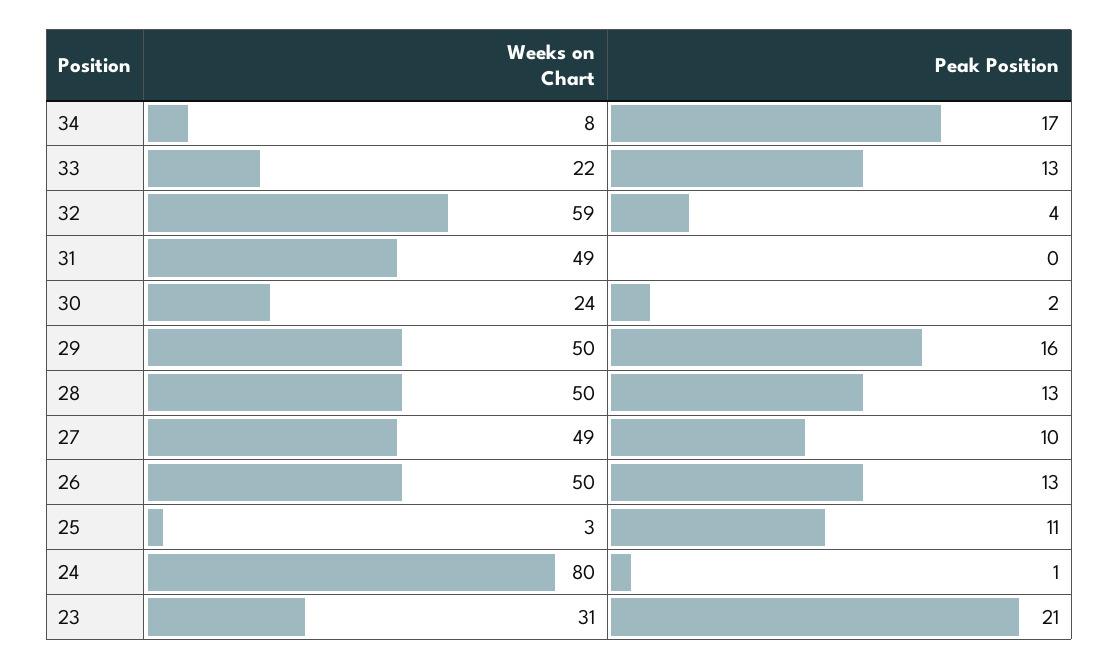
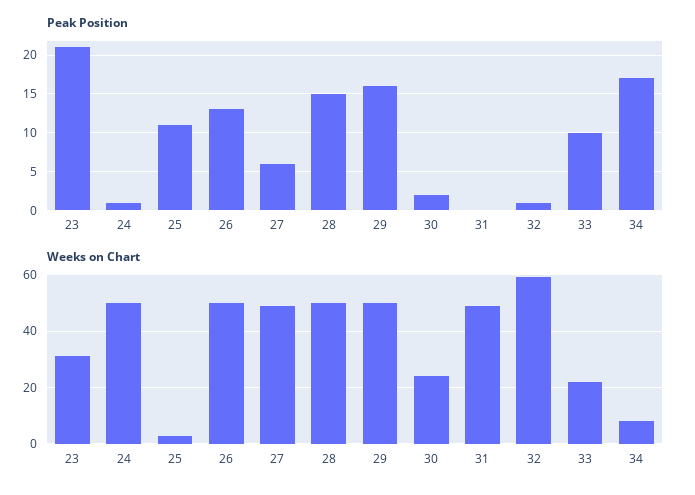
  {
    "Weeks on Chart": {
      "34": 8,
      "33": 22,
      "32": 59,
      "31": 49,
      "30": 24,
      "29": 50,
      "28": 50,
      "27": 49,
      "26": 50,
      "25": 3,
-     "24": 80,
+     "24": 50,
      "23": 31
    },
    "Peak Position": {
      "34": 17,
-     "33": 13,
+     "33": 10,
-     "32": 4,
+     "32": 1,
      "31": 0,
      "30": 2,
      "29": 16,
-     "28": 13,
+     "28": 15,
-     "27": 10,
+     "27": 6,
      "26": 13,
      "25": 11,
      "24": 1,
      "23": 21
    }
  }

